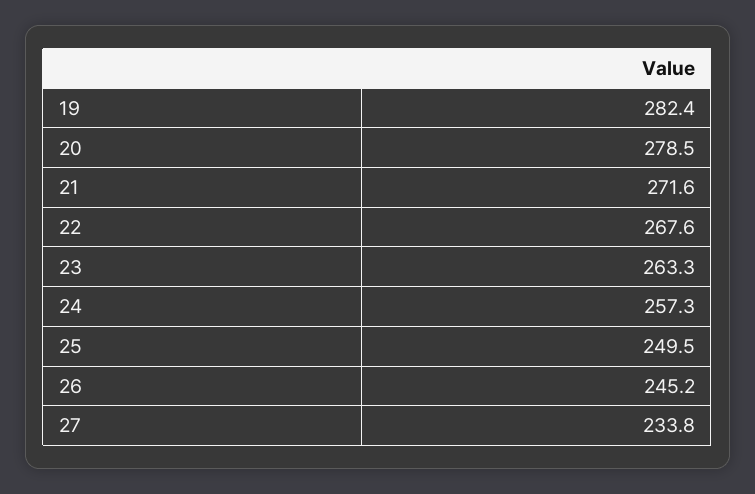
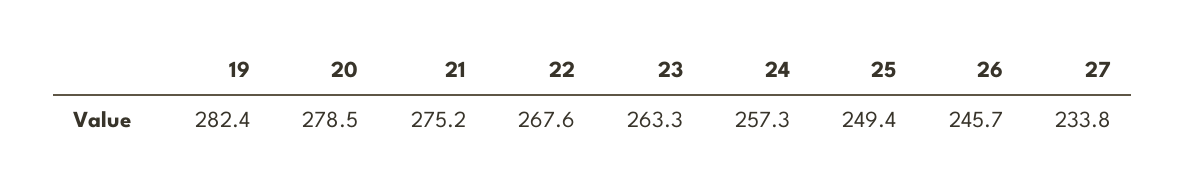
  {
    "19": 282.4,
    "20": 278.5,
-   "21": 271.6,
+   "21": 275.2,
    "22": 267.6,
    "23": 263.3,
    "24": 257.3,
-   "25": 249.5,
+   "25": 249.4,
-   "26": 245.2,
+   "26": 245.7,
    "27": 233.8
  }

